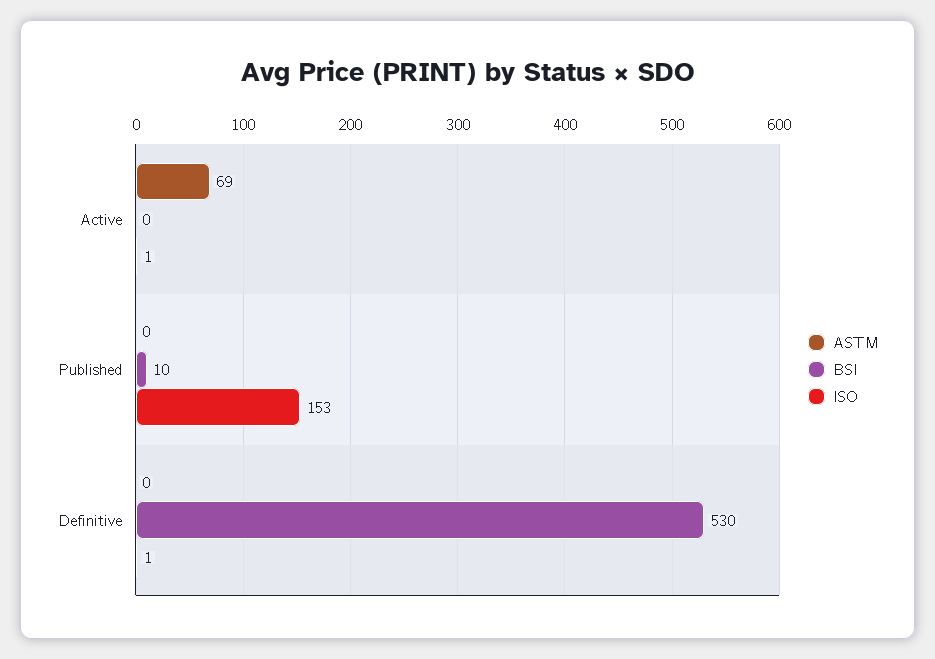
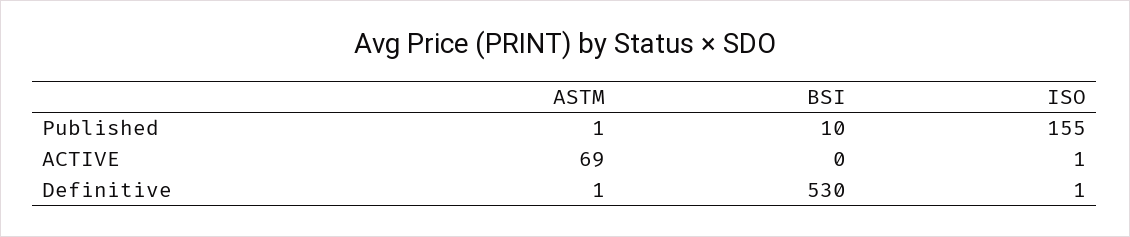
  {
    "ASTM": {
      "Active": 69,
-     "Published": 0,
+     "Published": 1,
-     "Definitive": 0
+     "Definitive": 1
    },
    "BSI": {
      "Active": 0,
      "Published": 10,
      "Definitive": 530
    },
    "ISO": {
      "Active": 1,
-     "Published": 153,
+     "Published": 155,
      "Definitive": 1
    }
  }

